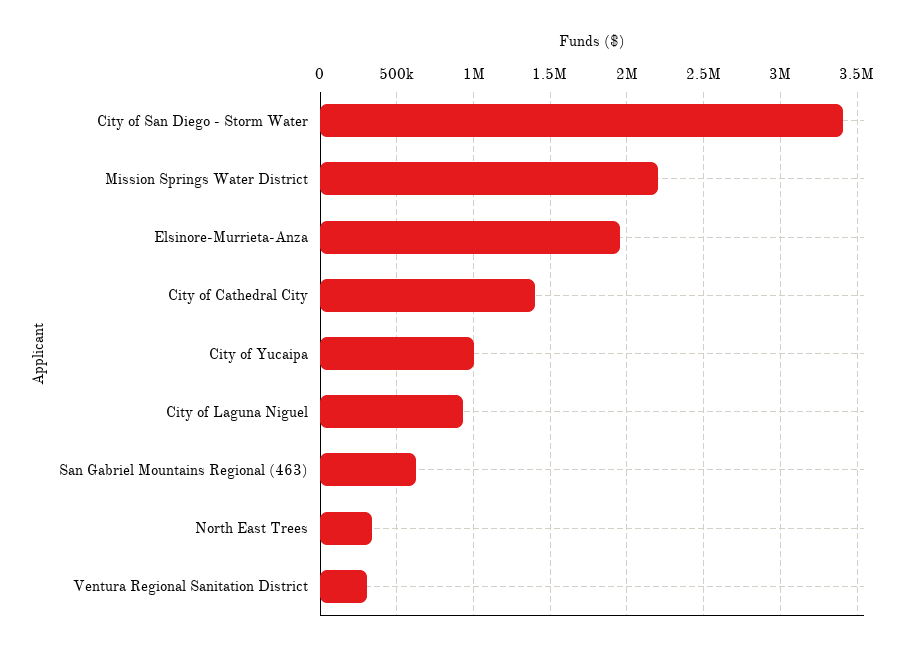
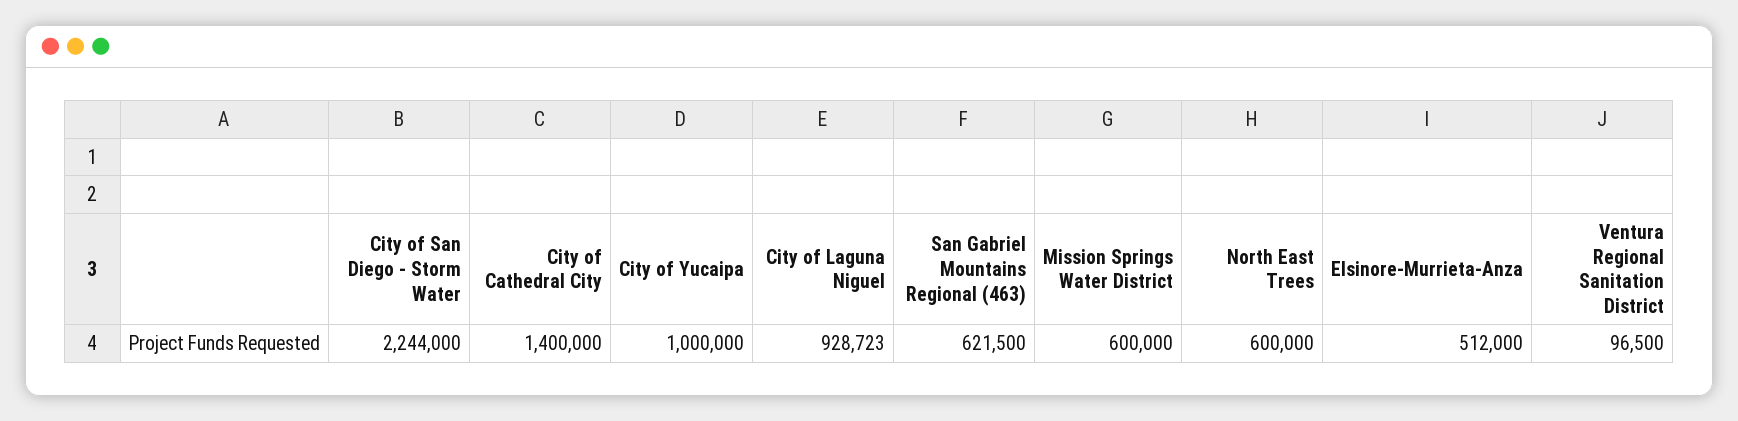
  {
-   "City of San Diego - Storm Water": 3400000,
+   "City of San Diego - Storm Water": 2244000,
-   "Mission Springs Water District": 2200000,
+   "Mission Springs Water District": 600000,
-   "Elsinore-Murrieta-Anza": 1950000,
+   "Elsinore-Murrieta-Anza": 512000,
    "City of Cathedral City": 1400000,
    "City of Yucaipa": 1000000,
    "City of Laguna Niguel": 928723,
    "San Gabriel Mountains Regional (463)": 621500,
-   "North East Trees": 350000,
+   "North East Trees": 600000,
-   "Ventura Regional Sanitation District": 300000
+   "Ventura Regional Sanitation District": 96500
  }

